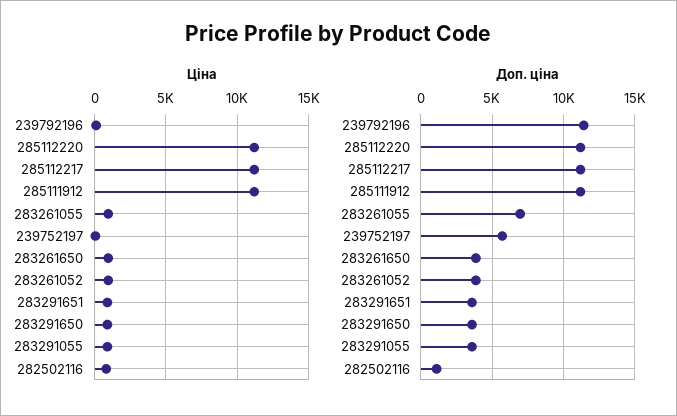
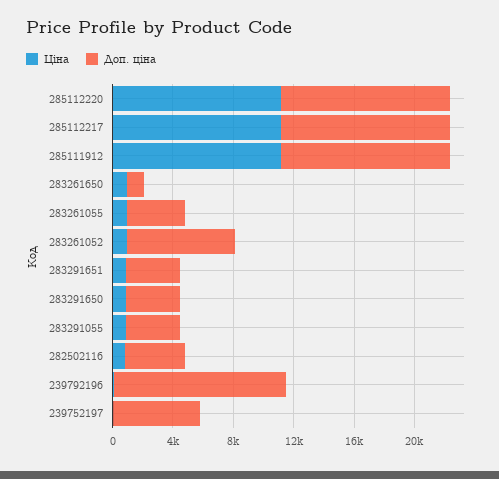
  {
    "Ціна": {
      "239792196": 0,
      "285112220": 11000,
      "285112217": 11000,
      "285111912": 11000,
      "283261055": 1000,
      "239752197": 0,
      "283261650": 1000,
      "283261052": 1000,
      "283291651": 1000,
      "283291650": 1000,
      "283291055": 1000,
      "282502116": 1000
    },
    "Доп. ціна": {
      "239792196": 11500,
      "285112220": 11000,
      "285112217": 11000,
      "285111912": 11000,
-     "283261055": 7000,
+     "283261055": 4000,
      "239752197": 5500,
-     "283261650": 4000,
+     "283261650": 1000,
-     "283261052": 4000,
+     "283261052": 7000,
      "283291651": 3500,
      "283291650": 3500,
      "283291055": 3500,
-     "282502116": 1000
+     "282502116": 4000
    }
  }

